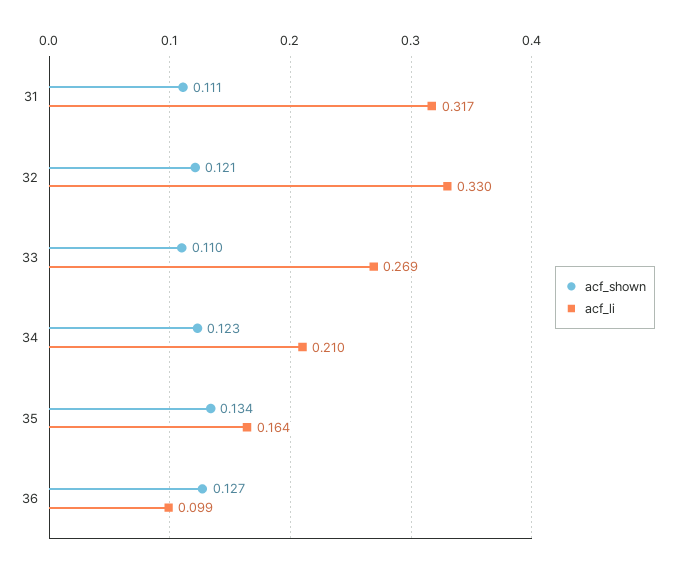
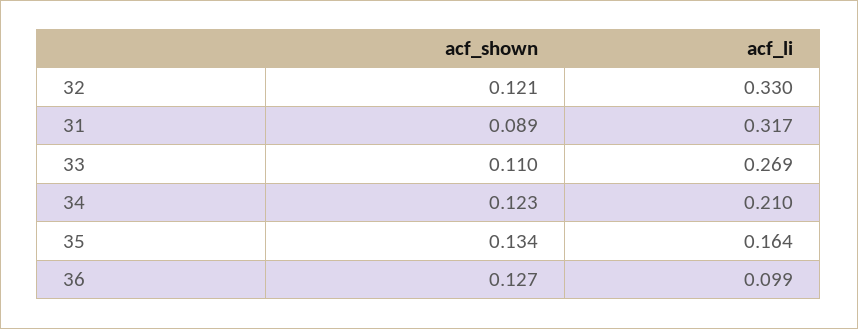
  {
    "acf_shown": {
-     "31": 0.111,
+     "31": 0.089,
      "32": 0.121,
      "33": 0.11,
      "34": 0.123,
      "35": 0.134,
      "36": 0.127
    },
    "acf_li": {
      "31": 0.317,
      "32": 0.33,
      "33": 0.269,
      "34": 0.21,
      "35": 0.164,
      "36": 0.099
    }
  }

